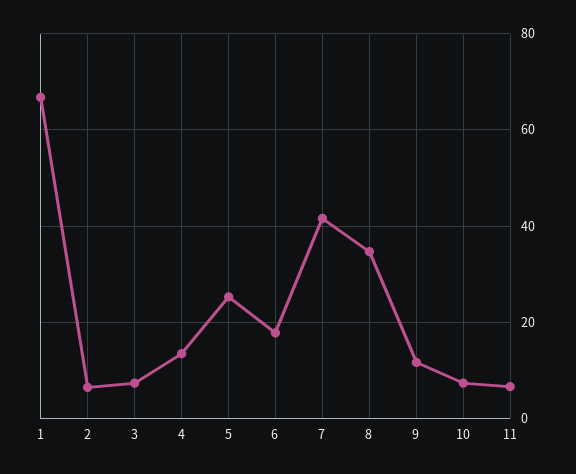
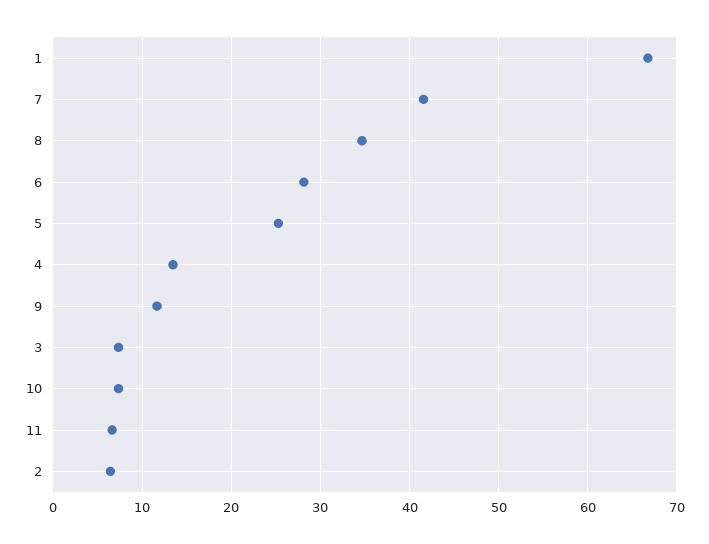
  {
    "1": 67,
    "2": 6,
    "3": 7,
    "4": 13,
    "5": 25,
-   "6": 18,
+   "6": 28,
    "7": 42,
    "8": 35,
    "9": 12,
    "10": 7,
    "11": 7
  }

